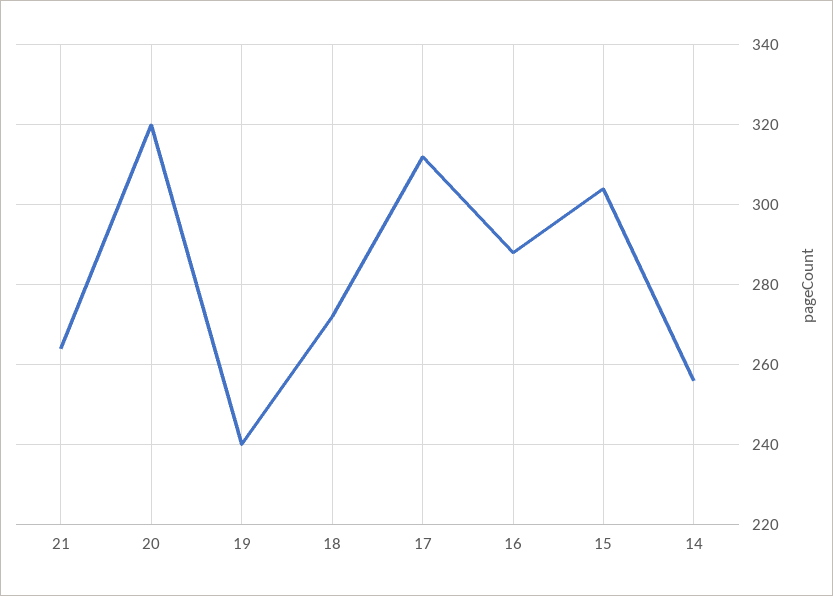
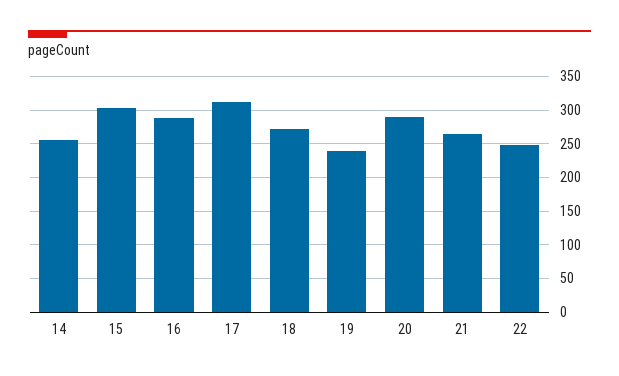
  {
    "21": 265,
-   "20": 320,
+   "20": 290,
    "19": 240,
    "18": 270,
    "17": 310,
    "16": 290,
    "15": 305,
-   "14": 255
+   "14": 255,
+   "22": 250
  }

